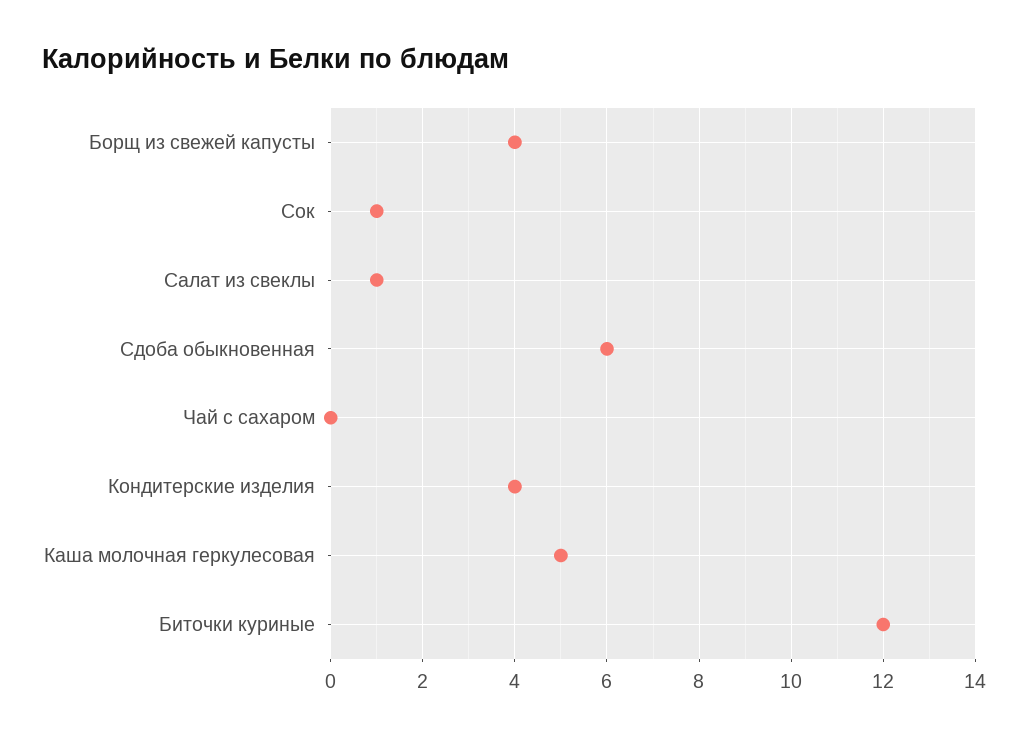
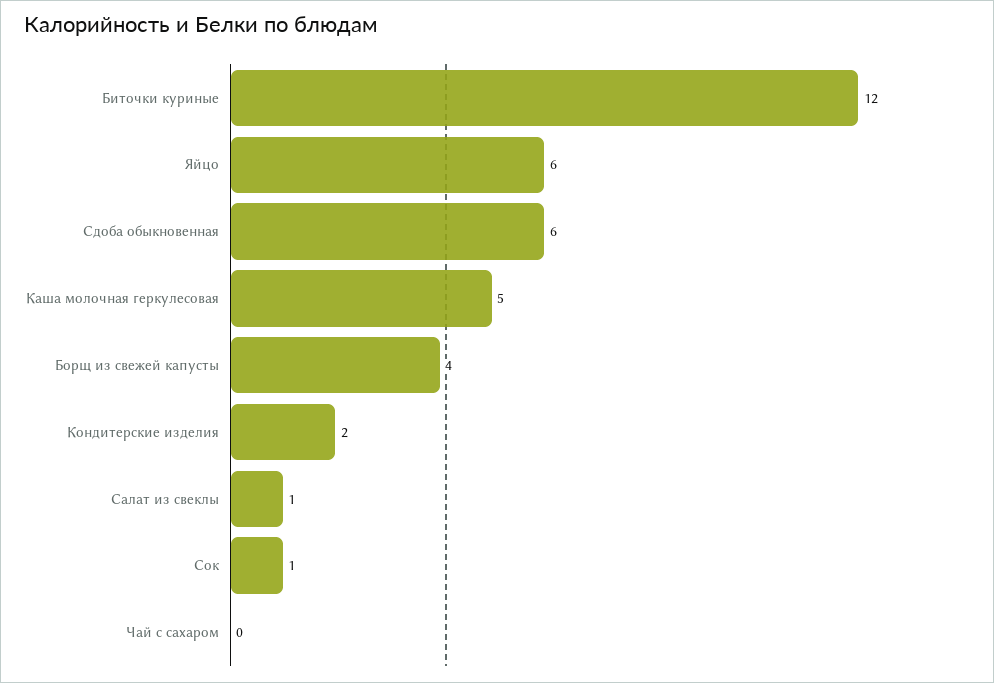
  {
    "Борщ из свежей капусты": 4,
    "Сок": 1,
    "Салат из свеклы": 1,
    "Сдоба обыкновенная": 6,
    "Чай с сахаром": 0,
-   "Кондитерские изделия": 4,
+   "Кондитерские изделия": 2,
    "Каша молочная геркулесовая": 5,
-   "Биточки куриные": 12
+   "Биточки куриные": 12,
+   "Яйцо": 6
  }

